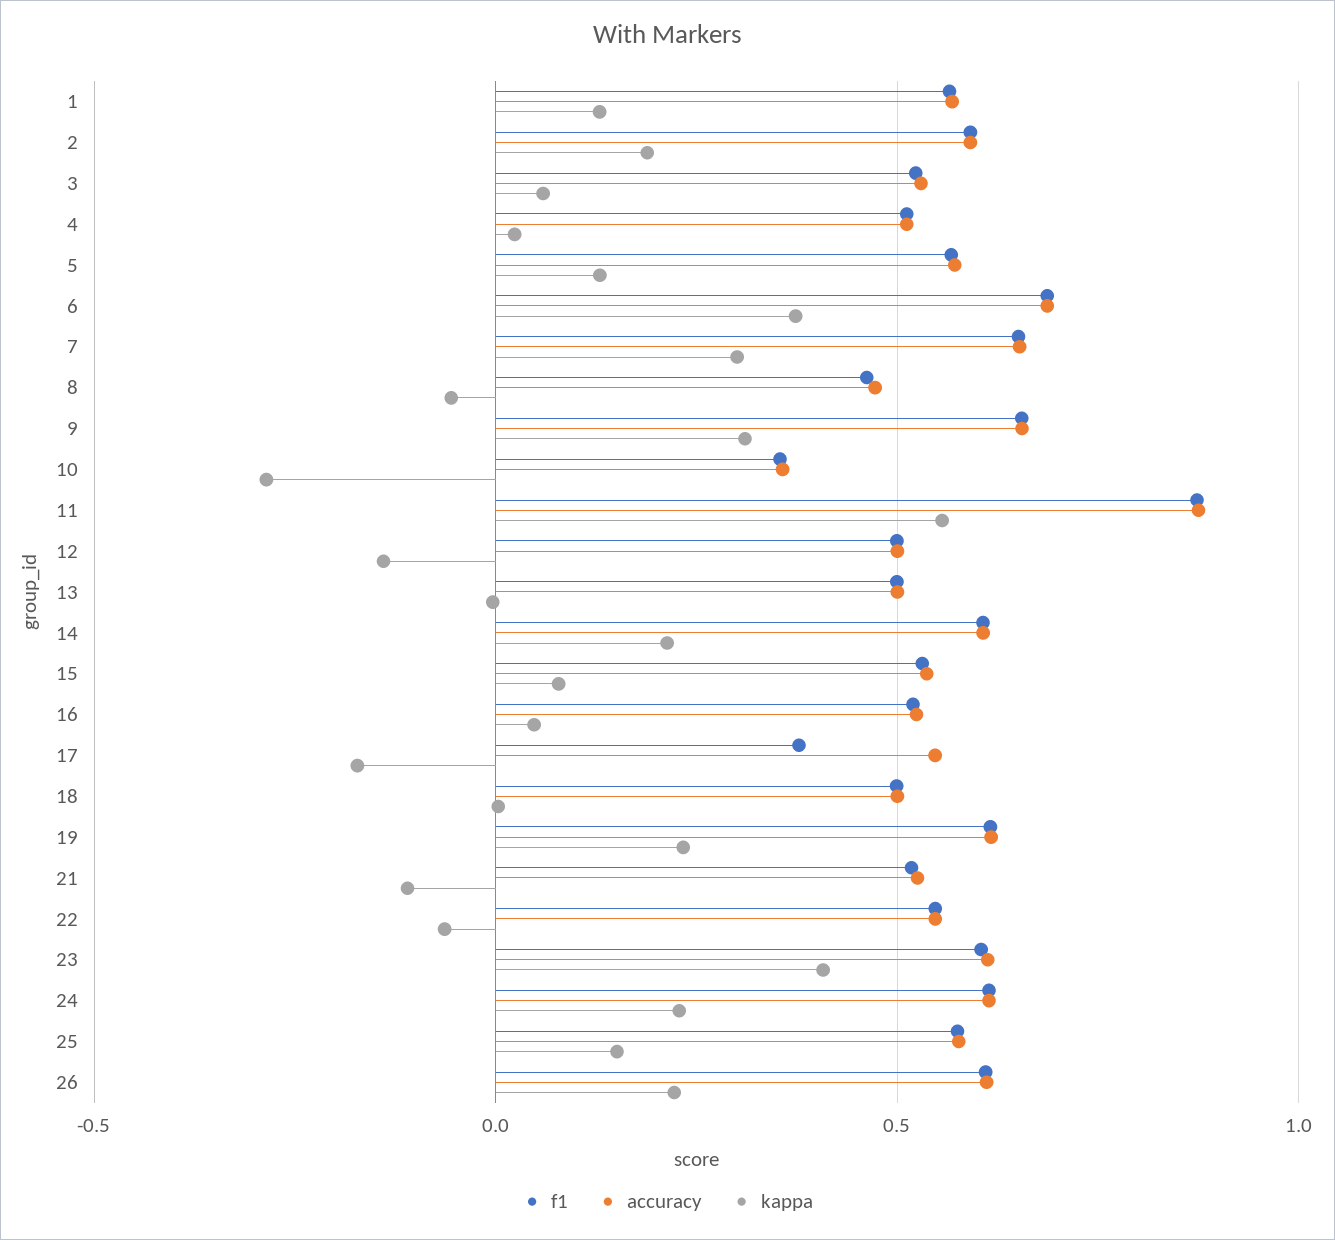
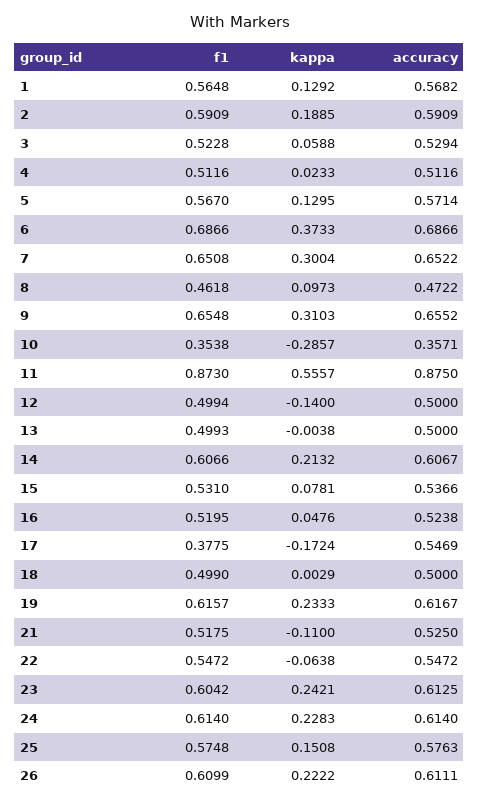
  {
    "f1": {
      "1": 0.5648,
      "2": 0.5909,
      "3": 0.5228,
      "4": 0.5116,
      "5": 0.567,
      "6": 0.6866,
      "7": 0.6508,
      "8": 0.4618,
      "9": 0.6548,
      "10": 0.3538,
      "11": 0.873,
      "12": 0.4994,
      "13": 0.4993,
      "14": 0.6066,
      "15": 0.531,
      "16": 0.5195,
      "17": 0.3775,
      "18": 0.499,
      "19": 0.6157,
      "21": 0.5175,
      "22": 0.5472,
      "23": 0.6042,
      "24": 0.614,
      "25": 0.5748,
      "26": 0.6099
    },
    "accuracy": {
      "1": 0.5682,
      "2": 0.5909,
      "3": 0.5294,
      "4": 0.5116,
      "5": 0.5714,
      "6": 0.6866,
      "7": 0.6522,
      "8": 0.4722,
      "9": 0.6552,
      "10": 0.3571,
      "11": 0.875,
      "12": 0.5,
      "13": 0.5,
      "14": 0.6067,
      "15": 0.5366,
      "16": 0.5238,
      "17": 0.5469,
      "18": 0.5,
      "19": 0.6167,
      "21": 0.525,
      "22": 0.5472,
      "23": 0.6125,
      "24": 0.614,
      "25": 0.5763,
      "26": 0.6111
    },
    "kappa": {
      "1": 0.1292,
      "2": 0.1885,
      "3": 0.0588,
      "4": 0.0233,
      "5": 0.1295,
      "6": 0.3733,
      "7": 0.3004,
-     "8": -0.05,
+     "8": 0.0973,
      "9": 0.3103,
      "10": -0.2857,
      "11": 0.5557,
      "12": -0.14,
      "13": -0.0038,
      "14": 0.2132,
      "15": 0.0781,
      "16": 0.0476,
      "17": -0.1724,
      "18": 0.0029,
      "19": 0.2333,
      "21": -0.11,
      "22": -0.0638,
-     "23": 0.4,
+     "23": 0.2421,
      "24": 0.2283,
      "25": 0.1508,
      "26": 0.2222
    }
  }

